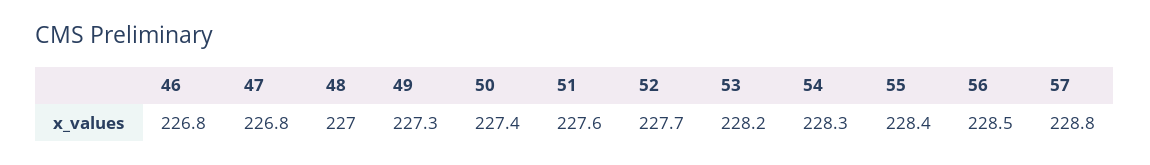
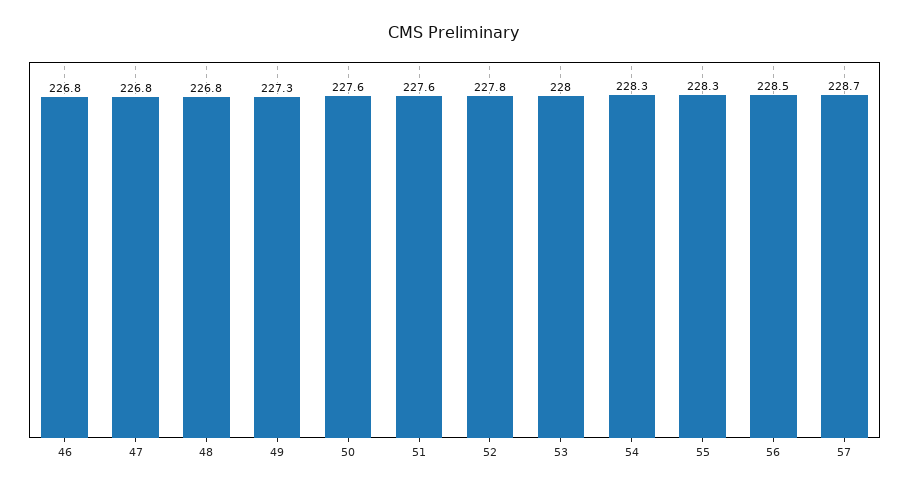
  {
    "46": 226.8,
    "47": 226.8,
-   "48": 227,
+   "48": 226.8,
    "49": 227.3,
-   "50": 227.4,
+   "50": 227.6,
    "51": 227.6,
-   "52": 227.7,
+   "52": 227.8,
-   "53": 228.2,
+   "53": 228,
    "54": 228.3,
-   "55": 228.4,
+   "55": 228.3,
    "56": 228.5,
-   "57": 228.8
+   "57": 228.7
  }

